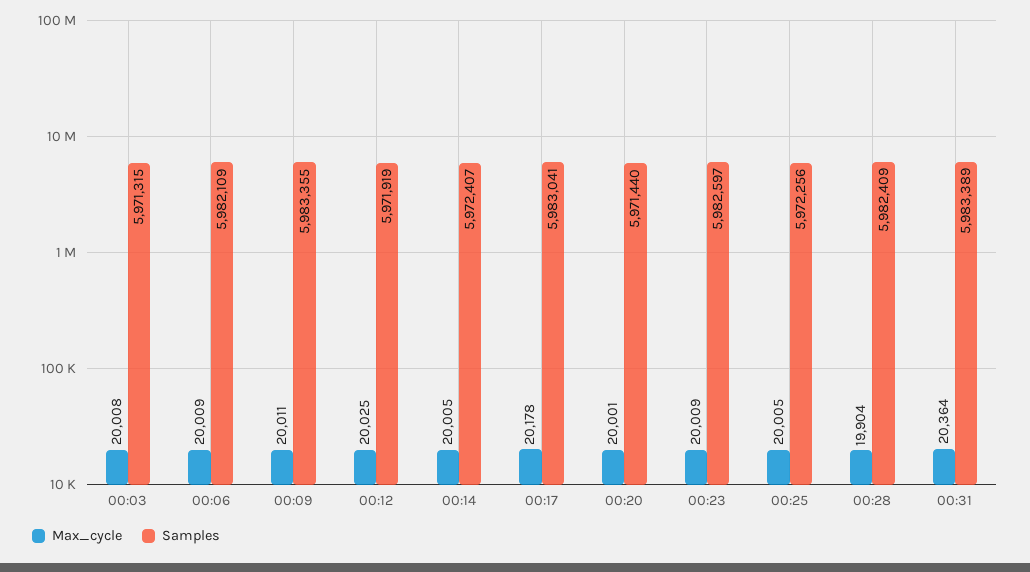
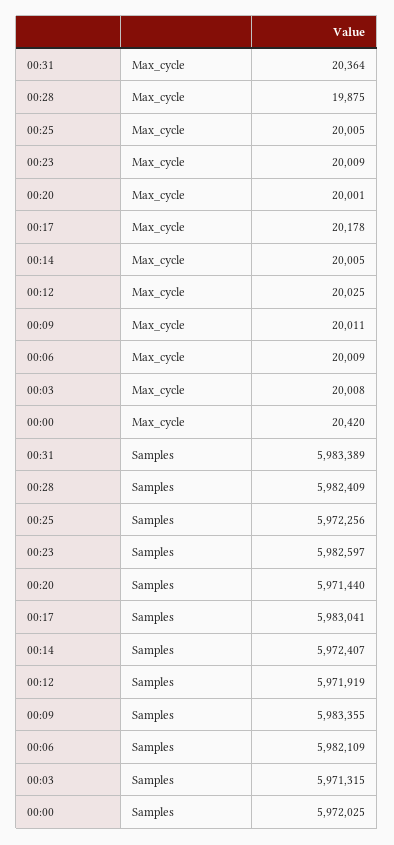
  {
    "Max_cycle": {
      "00:03": 20008,
      "00:06": 20009,
      "00:09": 20011,
      "00:12": 20025,
      "00:14": 20005,
      "00:17": 20178,
      "00:20": 20001,
      "00:23": 20009,
      "00:25": 20005,
-     "00:28": 19904,
+     "00:28": 19875,
-     "00:31": 20364
+     "00:31": 20364,
+     "00:00": 20420
    },
    "Samples": {
      "00:03": 5971315,
      "00:06": 5982109,
      "00:09": 5983355,
      "00:12": 5971919,
      "00:14": 5972407,
      "00:17": 5983041,
      "00:20": 5971440,
      "00:23": 5982597,
      "00:25": 5972256,
      "00:28": 5982409,
-     "00:31": 5983389
+     "00:31": 5983389,
+     "00:00": 5972025
    }
  }

